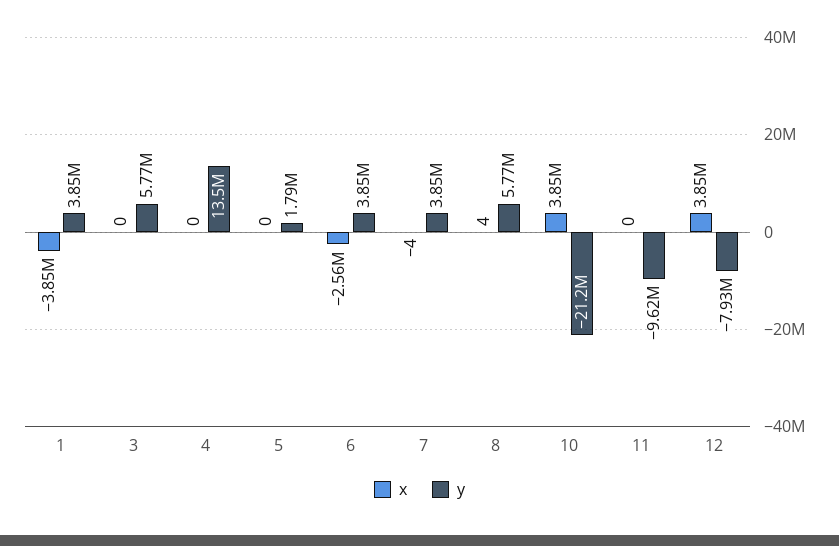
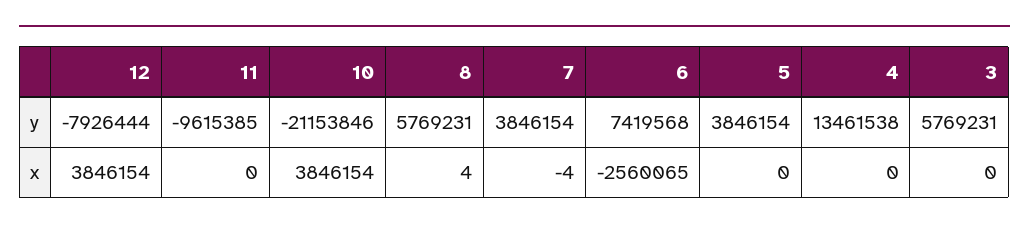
  {
    "x": {
-     "1": -3850000,
      "3": 0,
      "4": 0,
      "5": 0,
      "6": -2560065,
      "7": -4,
      "8": 4,
      "10": 3846154,
      "11": 0,
      "12": 3846154
    },
    "y": {
-     "1": 3850000,
      "3": 5769231,
      "4": 13461538,
-     "5": 1790000,
+     "5": 3846154,
-     "6": 3850000,
+     "6": 7419568,
      "7": 3846154,
      "8": 5769231,
      "10": -21153846,
      "11": -9615385,
      "12": -7926444
    }
  }

